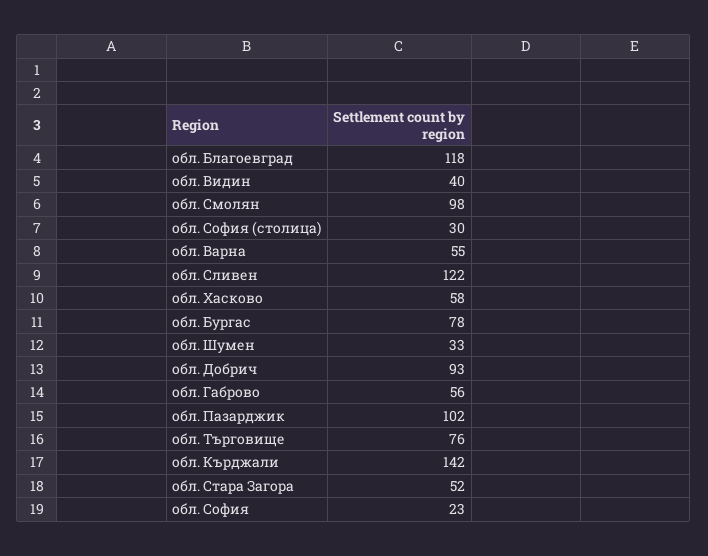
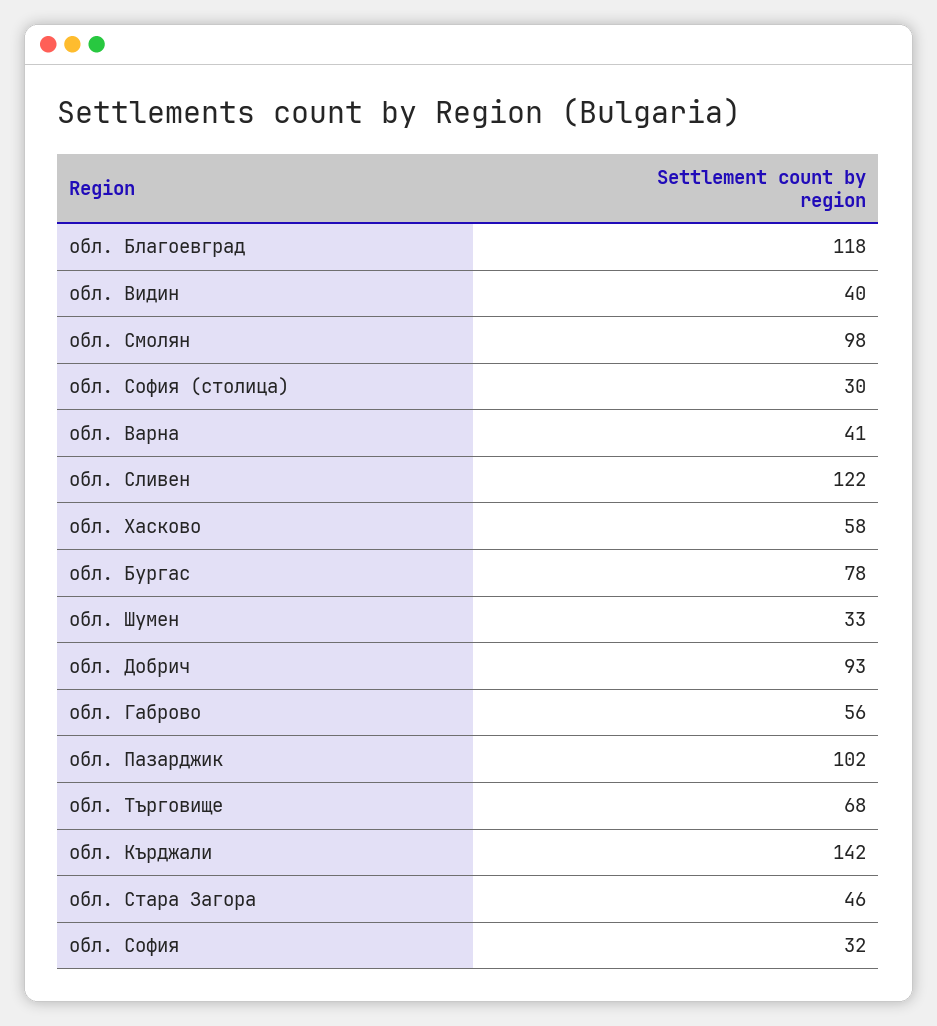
  {
    "обл. Благоевград": 118,
    "обл. Видин": 40,
    "обл. Смолян": 98,
    "обл. София (столица)": 30,
-   "обл. Варна": 55,
+   "обл. Варна": 41,
    "обл. Сливен": 122,
    "обл. Хасково": 58,
    "обл. Бургас": 78,
    "обл. Шумен": 33,
    "обл. Добрич": 93,
    "обл. Габрово": 56,
    "обл. Пазарджик": 102,
-   "обл. Търговище": 76,
+   "обл. Търговище": 68,
    "обл. Кърджали": 142,
-   "обл. Стара Загора": 52,
+   "обл. Стара Загора": 46,
-   "обл. София": 23
+   "обл. София": 32
  }

